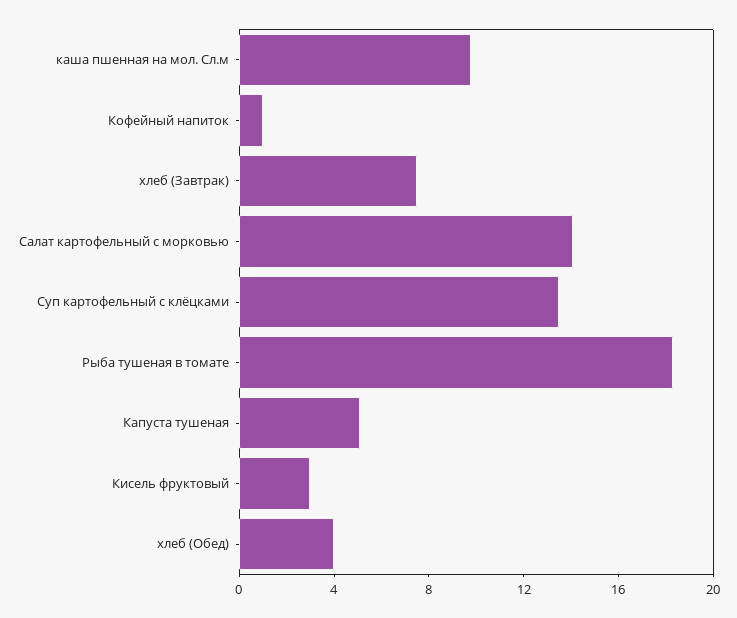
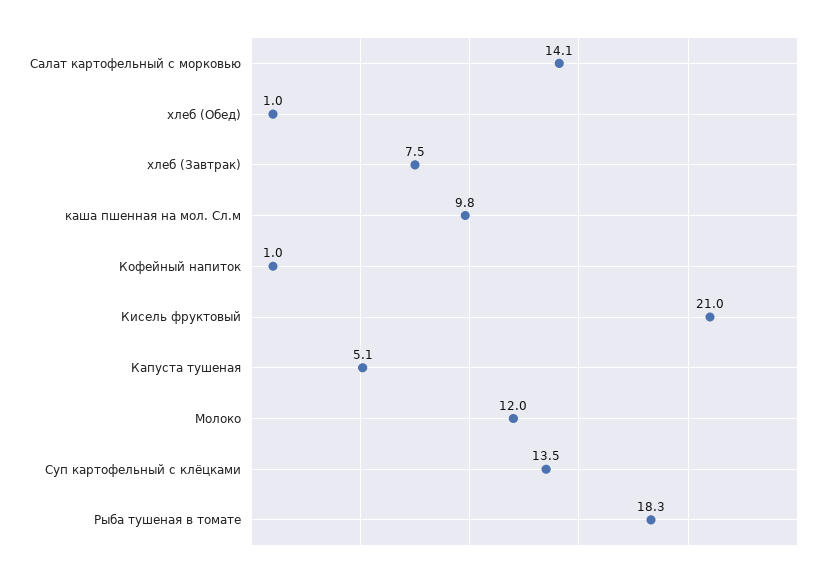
  {
    "каша пшенная на мол. Сл.м": 9.8,
    "Кофейный напиток": 1,
    "хлеб (Завтрак)": 7.5,
    "Салат картофельный с морковью": 14.1,
    "Суп картофельный с клёцками": 13.5,
    "Рыба тушеная в томате": 18.3,
    "Капуста тушеная": 5.1,
-   "Кисель фруктовый": 3,
+   "Кисель фруктовый": 21,
-   "хлеб (Обед)": 4
+   "хлеб (Обед)": 1,
+   "Молоко": 12
  }

